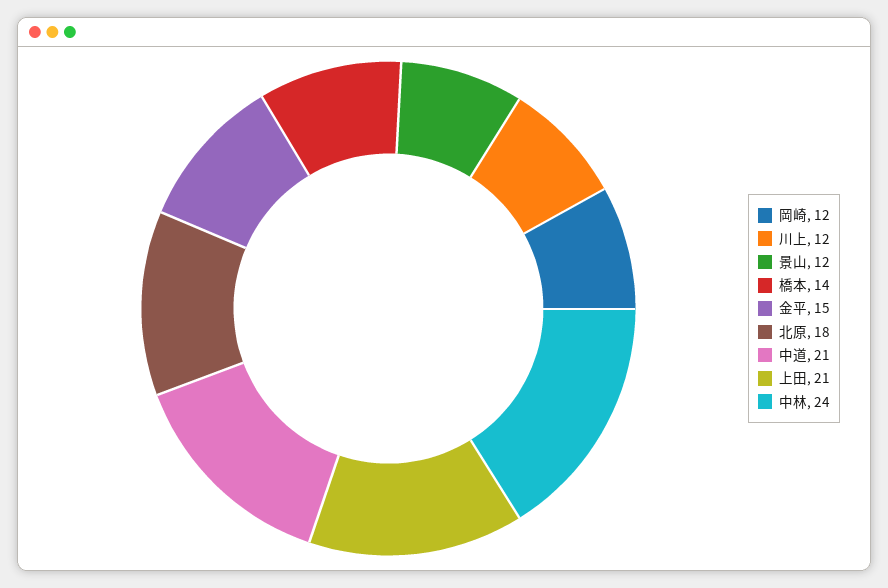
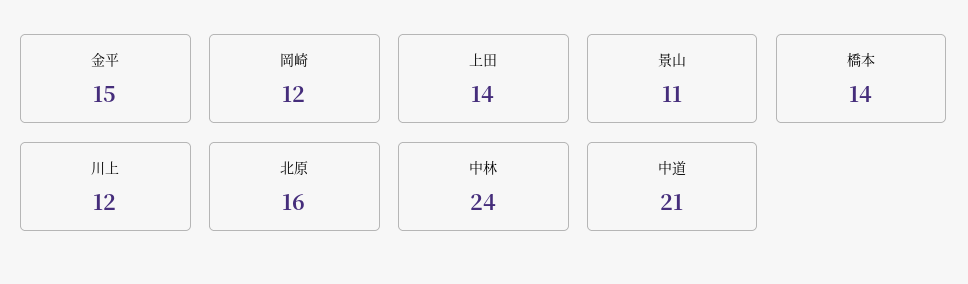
  {
    "岡崎": 12,
    "川上": 12,
-   "景山": 12,
+   "景山": 11,
    "橋本": 14,
    "金平": 15,
-   "北原": 18,
+   "北原": 16,
    "中道": 21,
-   "上田": 21,
+   "上田": 14,
    "中林": 24
  }

